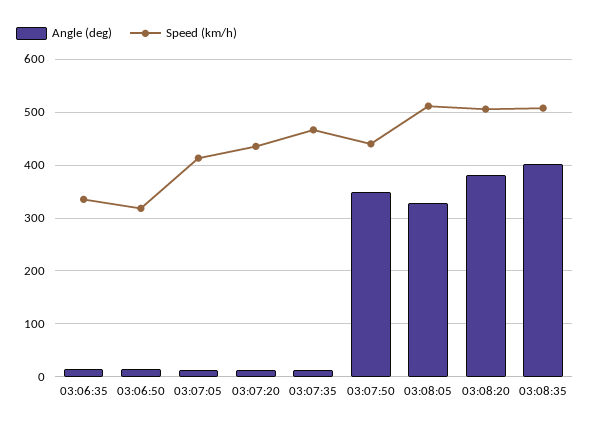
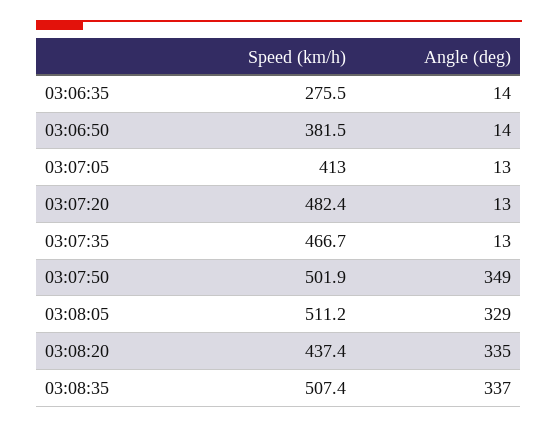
  {
    "Angle (deg)": {
      "03:06:35": 14,
      "03:06:50": 14,
      "03:07:05": 13,
      "03:07:20": 13,
      "03:07:35": 13,
      "03:07:50": 349,
      "03:08:05": 329,
-     "03:08:20": 380,
+     "03:08:20": 335,
-     "03:08:35": 400
+     "03:08:35": 337
    },
    "Speed (km/h)": {
-     "03:06:35": 340,
+     "03:06:35": 275.5,
-     "03:06:50": 320,
+     "03:06:50": 381.5,
      "03:07:05": 413,
-     "03:07:20": 440,
+     "03:07:20": 482.4,
      "03:07:35": 466.7,
-     "03:07:50": 440,
+     "03:07:50": 501.9,
      "03:08:05": 511.2,
-     "03:08:20": 500,
+     "03:08:20": 437.4,
      "03:08:35": 507.4
    }
  }

